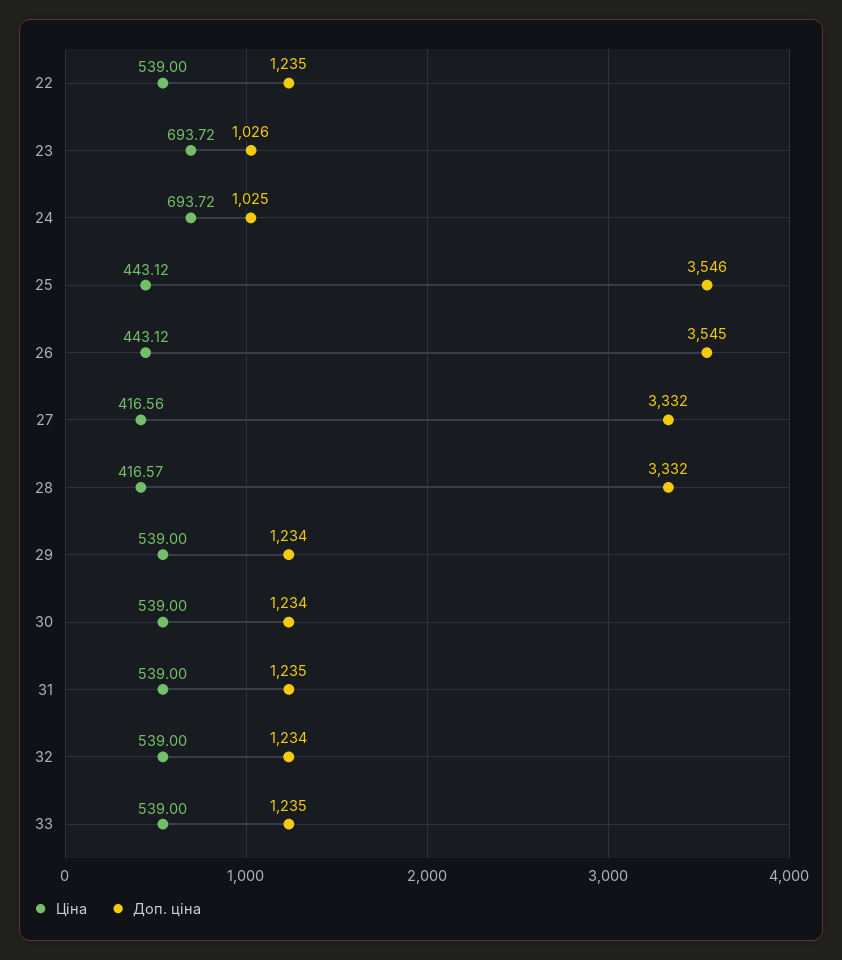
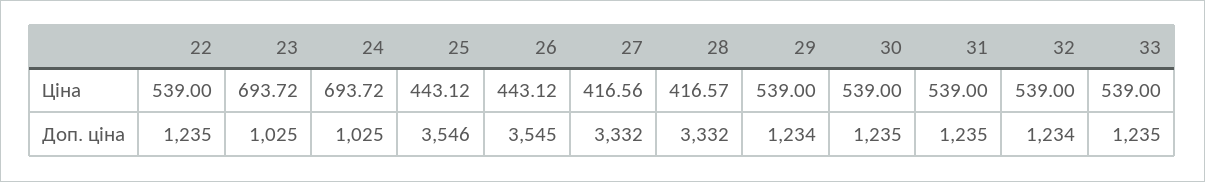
  {
    "Ціна": {
      "22": 539,
      "23": 693.72,
      "24": 693.72,
      "25": 443.12,
      "26": 443.12,
      "27": 416.56,
      "28": 416.57,
      "29": 539,
      "30": 539,
      "31": 539,
      "32": 539,
      "33": 539
    },
    "Доп. ціна": {
      "22": 1235,
-     "23": 1026,
+     "23": 1025,
      "24": 1025,
      "25": 3546,
      "26": 3545,
      "27": 3332,
      "28": 3332,
      "29": 1234,
-     "30": 1234,
+     "30": 1235,
      "31": 1235,
      "32": 1234,
      "33": 1235
    }
  }

